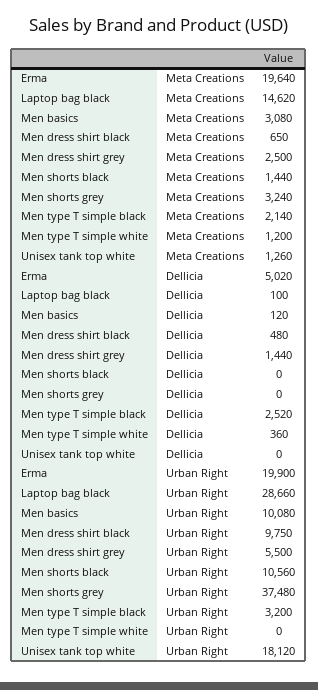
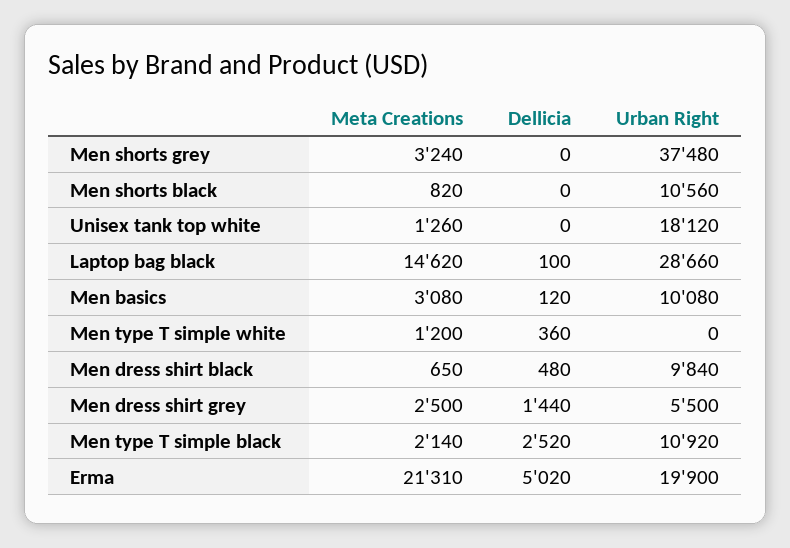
  {
    "Erma": {
-     "Meta Creations": 19640,
+     "Meta Creations": 21310,
      "Dellicia": 5020,
      "Urban Right": 19900
    },
    "Laptop bag black": {
      "Meta Creations": 14620,
      "Dellicia": 100,
      "Urban Right": 28660
    },
    "Men basics": {
      "Meta Creations": 3080,
      "Dellicia": 120,
      "Urban Right": 10080
    },
    "Men dress shirt black": {
      "Meta Creations": 650,
      "Dellicia": 480,
-     "Urban Right": 9750
+     "Urban Right": 9840
    },
    "Men dress shirt grey": {
      "Meta Creations": 2500,
      "Dellicia": 1440,
      "Urban Right": 5500
    },
    "Men shorts black": {
-     "Meta Creations": 1440,
+     "Meta Creations": 820,
      "Dellicia": 0,
      "Urban Right": 10560
    },
    "Men shorts grey": {
      "Meta Creations": 3240,
      "Dellicia": 0,
      "Urban Right": 37480
    },
    "Men type T simple black": {
      "Meta Creations": 2140,
      "Dellicia": 2520,
-     "Urban Right": 3200
+     "Urban Right": 10920
    },
    "Men type T simple white": {
      "Meta Creations": 1200,
      "Dellicia": 360,
      "Urban Right": 0
    },
    "Unisex tank top white": {
      "Meta Creations": 1260,
      "Dellicia": 0,
      "Urban Right": 18120
    }
  }

